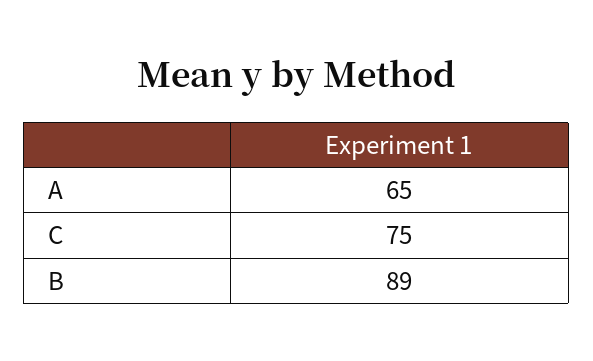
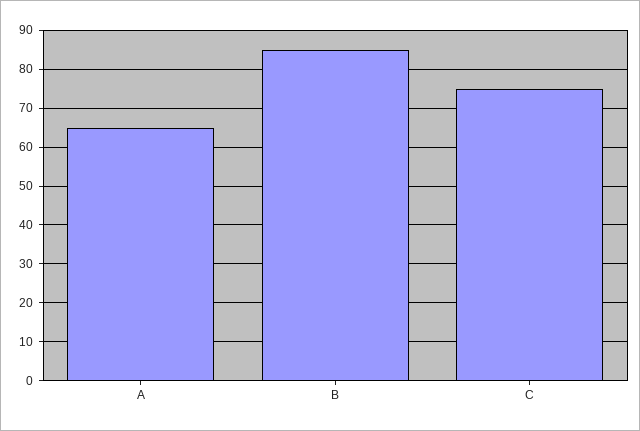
  {
    "A": 65,
    "C": 75,
-   "B": 89
+   "B": 85
  }

